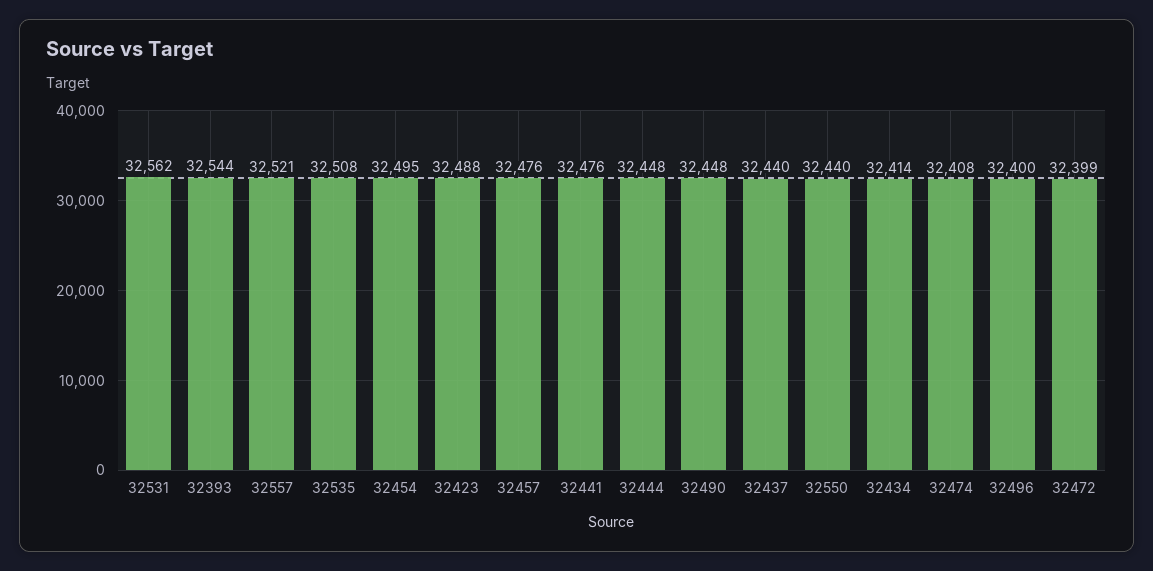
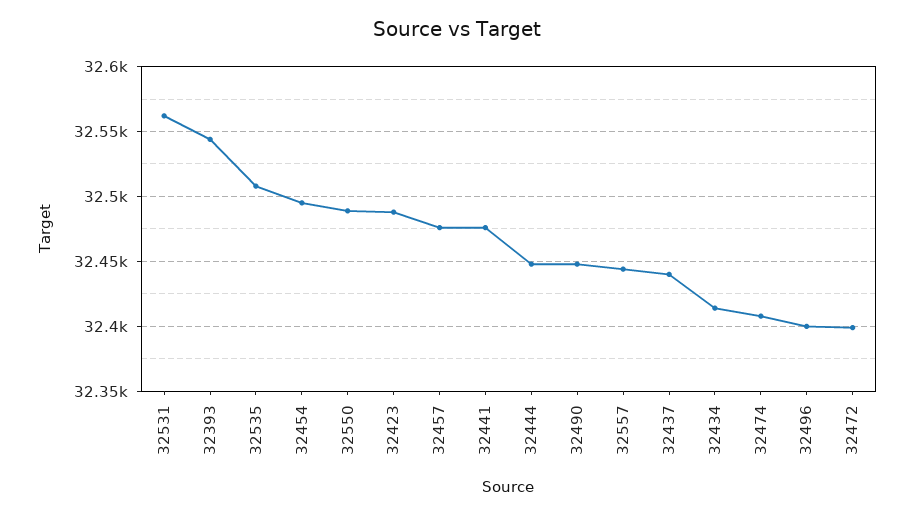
  {
    "32531": 32562,
    "32393": 32544,
-   "32557": 32521,
+   "32557": 32445,
    "32535": 32508,
    "32454": 32495,
    "32423": 32488,
    "32457": 32476,
    "32441": 32476,
    "32444": 32448,
    "32490": 32448,
    "32437": 32440,
-   "32550": 32440,
+   "32550": 32490,
    "32434": 32414,
    "32474": 32408,
    "32496": 32400,
    "32472": 32399
  }

